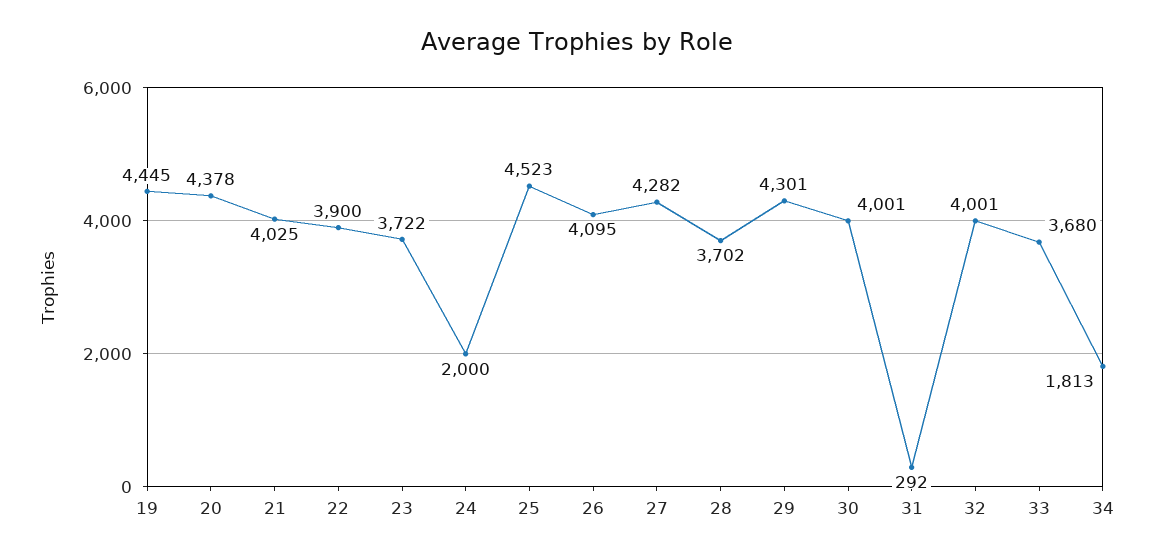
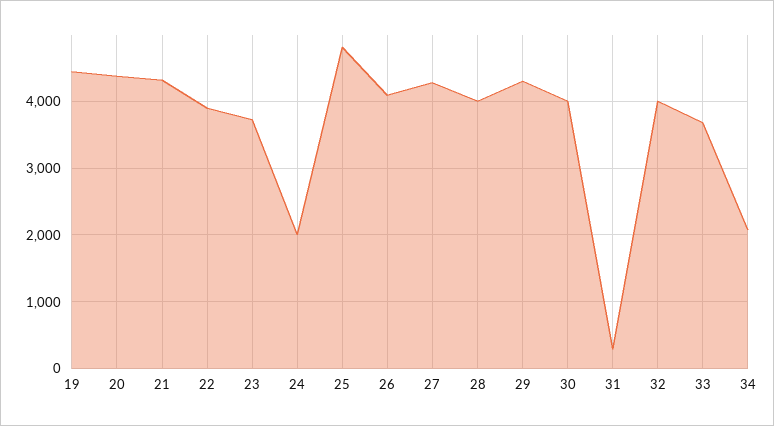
  {
    "19": 4445,
    "20": 4378,
-   "21": 4025,
+   "21": 4300,
    "22": 3900,
    "23": 3722,
    "24": 2000,
-   "25": 4523,
+   "25": 4800,
    "26": 4095,
    "27": 4282,
-   "28": 3702,
+   "28": 4000,
    "29": 4301,
    "30": 4001,
    "31": 292,
    "32": 4001,
    "33": 3680,
-   "34": 1813
+   "34": 2100
  }

